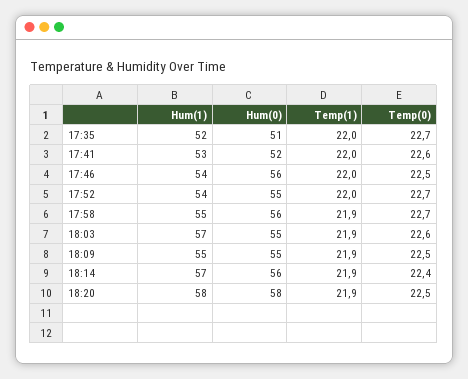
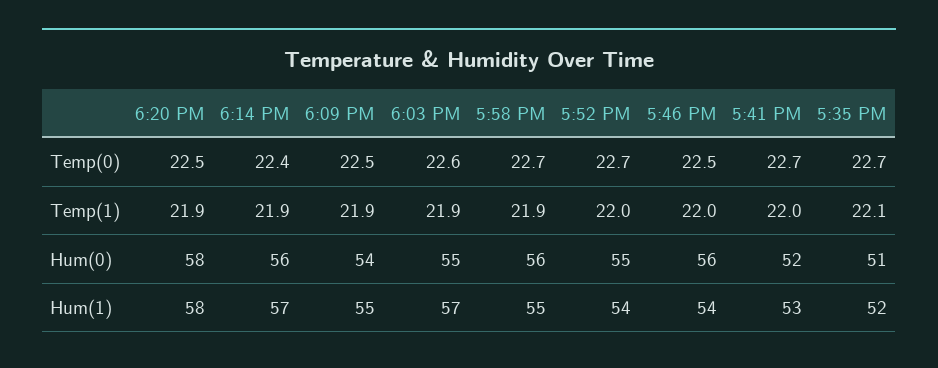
  {
    "Hum(1)": {
      "17:35": 52,
      "17:41": 53,
      "17:46": 54,
      "17:52": 54,
      "17:58": 55,
      "18:03": 57,
      "18:09": 55,
      "18:14": 57,
      "18:20": 58
    },
    "Hum(0)": {
      "17:35": 51,
      "17:41": 52,
      "17:46": 56,
      "17:52": 55,
      "17:58": 56,
      "18:03": 55,
-     "18:09": 55,
+     "18:09": 54,
      "18:14": 56,
      "18:20": 58
    },
    "Temp(1)": {
-     "17:35": 22,
+     "17:35": 22.1,
      "17:41": 22,
      "17:46": 22,
      "17:52": 22,
      "17:58": 21.9,
      "18:03": 21.9,
      "18:09": 21.9,
      "18:14": 21.9,
      "18:20": 21.9
    },
    "Temp(0)": {
      "17:35": 22.7,
-     "17:41": 22.6,
+     "17:41": 22.7,
      "17:46": 22.5,
      "17:52": 22.7,
      "17:58": 22.7,
      "18:03": 22.6,
      "18:09": 22.5,
      "18:14": 22.4,
      "18:20": 22.5
    }
  }

